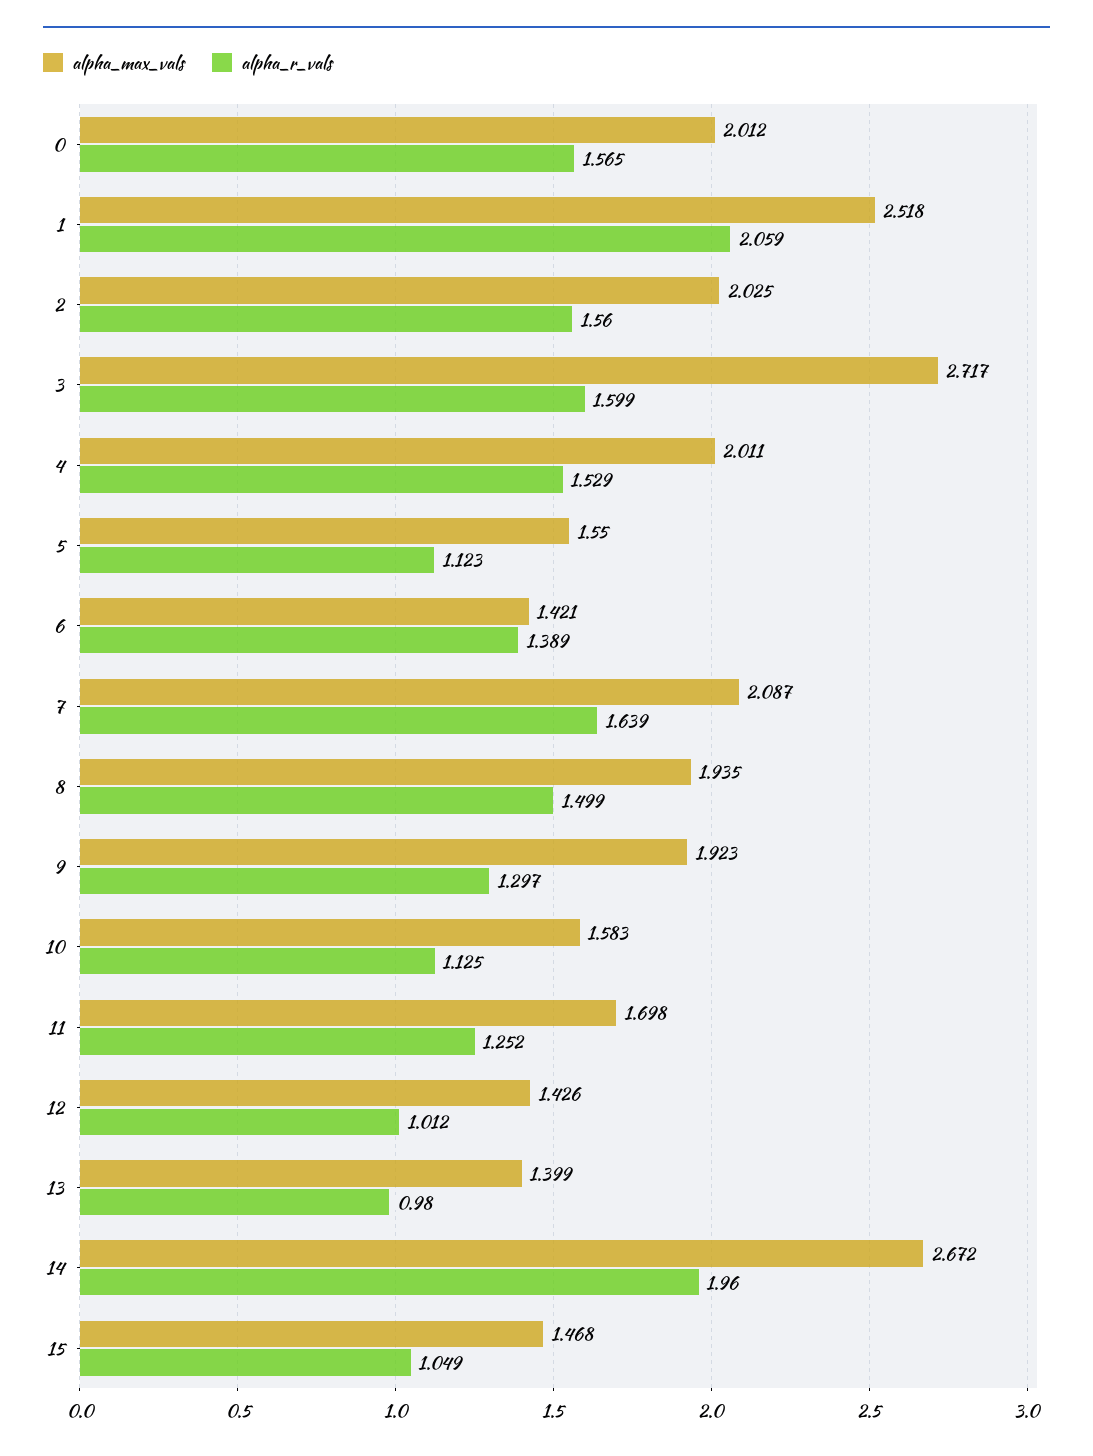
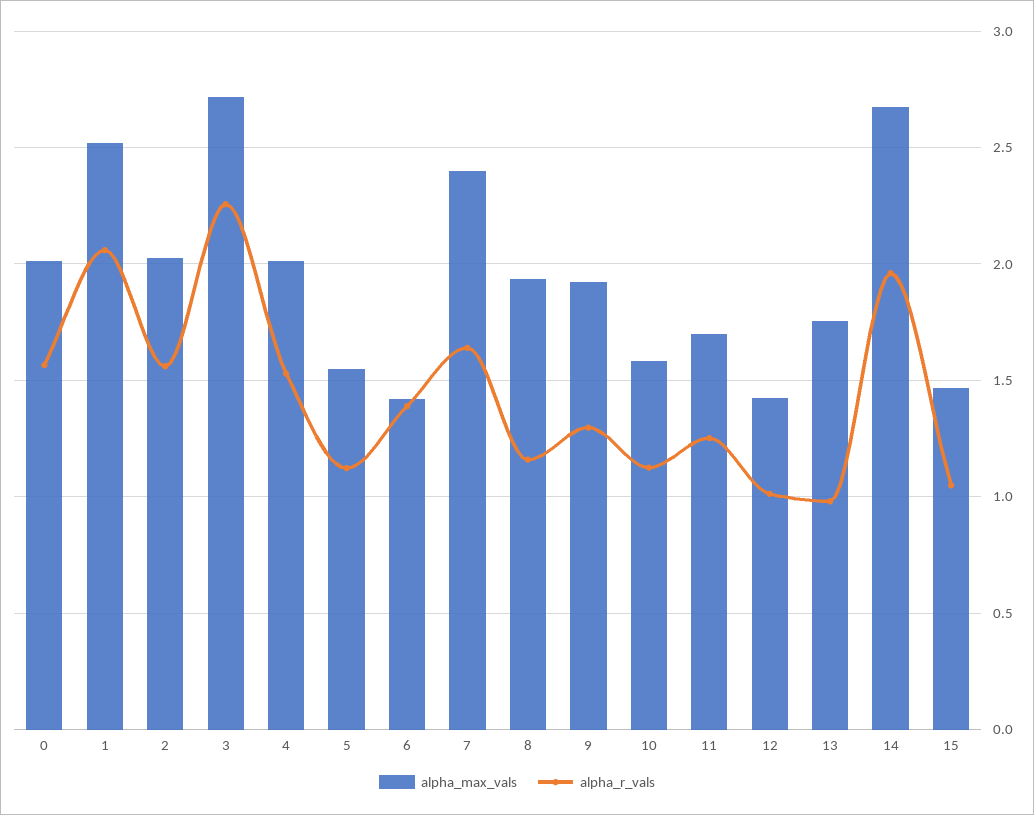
  {
    "alpha_max_vals": {
      "0": 2.012,
      "1": 2.518,
      "2": 2.025,
      "3": 2.717,
      "4": 2.011,
      "5": 1.55,
      "6": 1.421,
-     "7": 2.087,
+     "7": 2.4,
      "8": 1.935,
      "9": 1.923,
      "10": 1.583,
      "11": 1.698,
      "12": 1.426,
-     "13": 1.399,
+     "13": 1.75,
      "14": 2.672,
      "15": 1.468
    },
    "alpha_r_vals": {
      "0": 1.565,
      "1": 2.059,
      "2": 1.56,
-     "3": 1.599,
+     "3": 2.25,
      "4": 1.529,
      "5": 1.123,
      "6": 1.389,
      "7": 1.639,
-     "8": 1.499,
+     "8": 1.15,
      "9": 1.297,
      "10": 1.125,
      "11": 1.252,
      "12": 1.012,
      "13": 0.98,
      "14": 1.96,
      "15": 1.049
    }
  }

